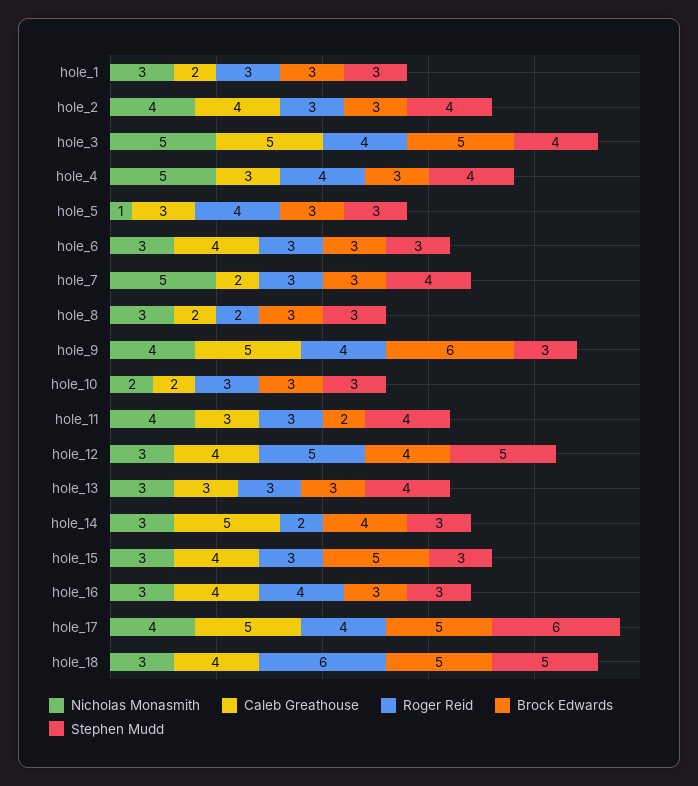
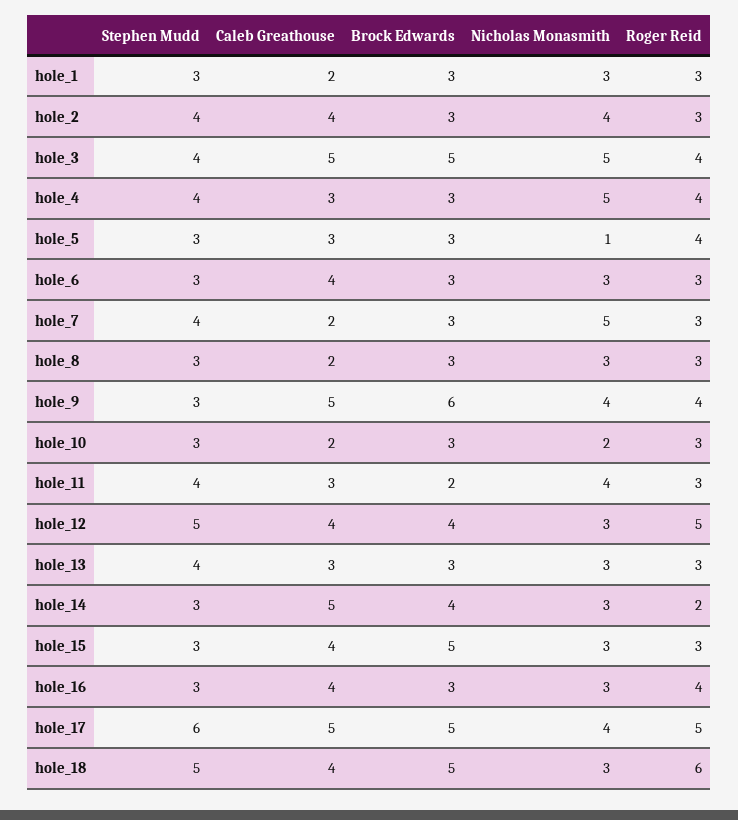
  {
    "Nicholas Monasmith": {
      "hole_1": 3,
      "hole_2": 4,
      "hole_3": 5,
      "hole_4": 5,
      "hole_5": 1,
      "hole_6": 3,
      "hole_7": 5,
      "hole_8": 3,
      "hole_9": 4,
      "hole_10": 2,
      "hole_11": 4,
      "hole_12": 3,
      "hole_13": 3,
      "hole_14": 3,
      "hole_15": 3,
      "hole_16": 3,
      "hole_17": 4,
      "hole_18": 3
    },
    "Caleb Greathouse": {
      "hole_1": 2,
      "hole_2": 4,
      "hole_3": 5,
      "hole_4": 3,
      "hole_5": 3,
      "hole_6": 4,
      "hole_7": 2,
      "hole_8": 2,
      "hole_9": 5,
      "hole_10": 2,
      "hole_11": 3,
      "hole_12": 4,
      "hole_13": 3,
      "hole_14": 5,
      "hole_15": 4,
      "hole_16": 4,
      "hole_17": 5,
      "hole_18": 4
    },
    "Roger Reid": {
      "hole_1": 3,
      "hole_2": 3,
      "hole_3": 4,
      "hole_4": 4,
      "hole_5": 4,
      "hole_6": 3,
      "hole_7": 3,
-     "hole_8": 2,
+     "hole_8": 3,
      "hole_9": 4,
      "hole_10": 3,
      "hole_11": 3,
      "hole_12": 5,
      "hole_13": 3,
      "hole_14": 2,
      "hole_15": 3,
      "hole_16": 4,
-     "hole_17": 4,
+     "hole_17": 5,
      "hole_18": 6
    },
    "Brock Edwards": {
      "hole_1": 3,
      "hole_2": 3,
      "hole_3": 5,
      "hole_4": 3,
      "hole_5": 3,
      "hole_6": 3,
      "hole_7": 3,
      "hole_8": 3,
      "hole_9": 6,
      "hole_10": 3,
      "hole_11": 2,
      "hole_12": 4,
      "hole_13": 3,
      "hole_14": 4,
      "hole_15": 5,
      "hole_16": 3,
      "hole_17": 5,
      "hole_18": 5
    },
    "Stephen Mudd": {
      "hole_1": 3,
      "hole_2": 4,
      "hole_3": 4,
      "hole_4": 4,
      "hole_5": 3,
      "hole_6": 3,
      "hole_7": 4,
      "hole_8": 3,
      "hole_9": 3,
      "hole_10": 3,
      "hole_11": 4,
      "hole_12": 5,
      "hole_13": 4,
      "hole_14": 3,
      "hole_15": 3,
      "hole_16": 3,
      "hole_17": 6,
      "hole_18": 5
    }
  }

